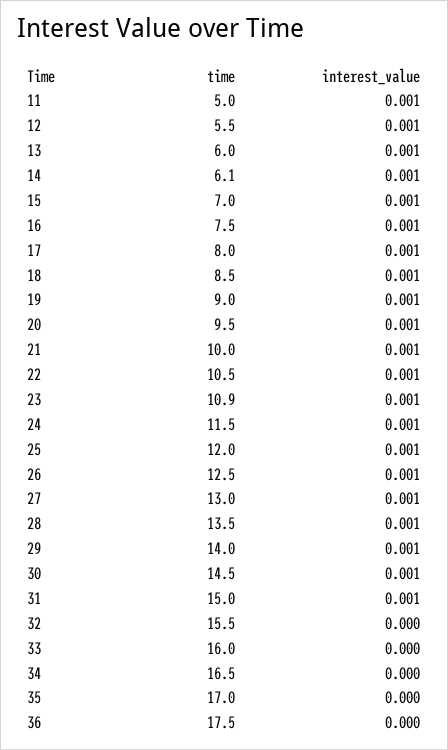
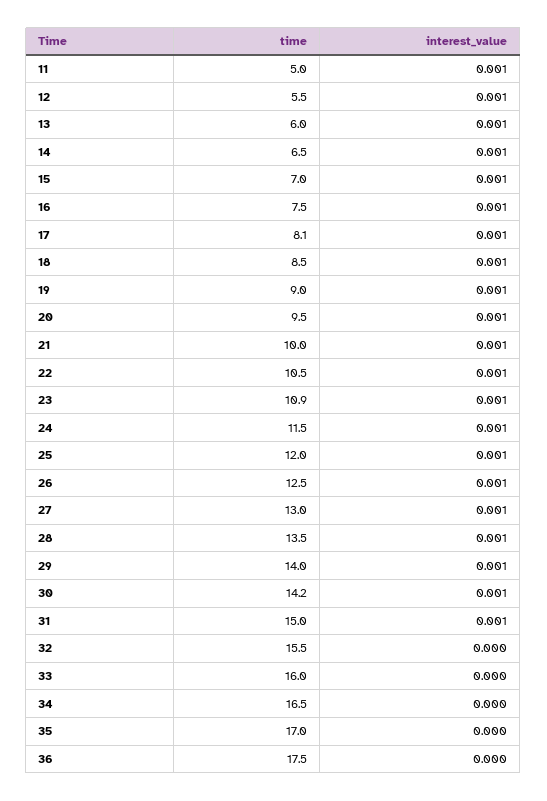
  {
    "time": {
      "11": 5,
      "12": 5.5,
      "13": 6,
-     "14": 6.1,
+     "14": 6.5,
      "15": 7,
      "16": 7.5,
-     "17": 8,
+     "17": 8.1,
      "18": 8.5,
      "19": 9,
      "20": 9.5,
      "21": 10,
      "22": 10.5,
      "23": 10.9,
      "24": 11.5,
      "25": 12,
      "26": 12.5,
      "27": 13,
      "28": 13.5,
      "29": 14,
-     "30": 14.5,
+     "30": 14.2,
      "31": 15,
      "32": 15.5,
      "33": 16,
      "34": 16.5,
      "35": 17,
      "36": 17.5
    },
    "interest_value": {
      "11": 0.001,
      "12": 0.001,
      "13": 0.001,
      "14": 0.001,
      "15": 0.001,
      "16": 0.001,
      "17": 0.001,
      "18": 0.001,
      "19": 0.001,
      "20": 0.001,
      "21": 0.001,
      "22": 0.001,
      "23": 0.001,
      "24": 0.001,
      "25": 0.001,
      "26": 0.001,
      "27": 0.001,
      "28": 0.001,
      "29": 0.001,
      "30": 0.001,
      "31": 0.001,
      "32": 0,
      "33": 0,
      "34": 0,
      "35": 0,
      "36": 0
    }
  }

